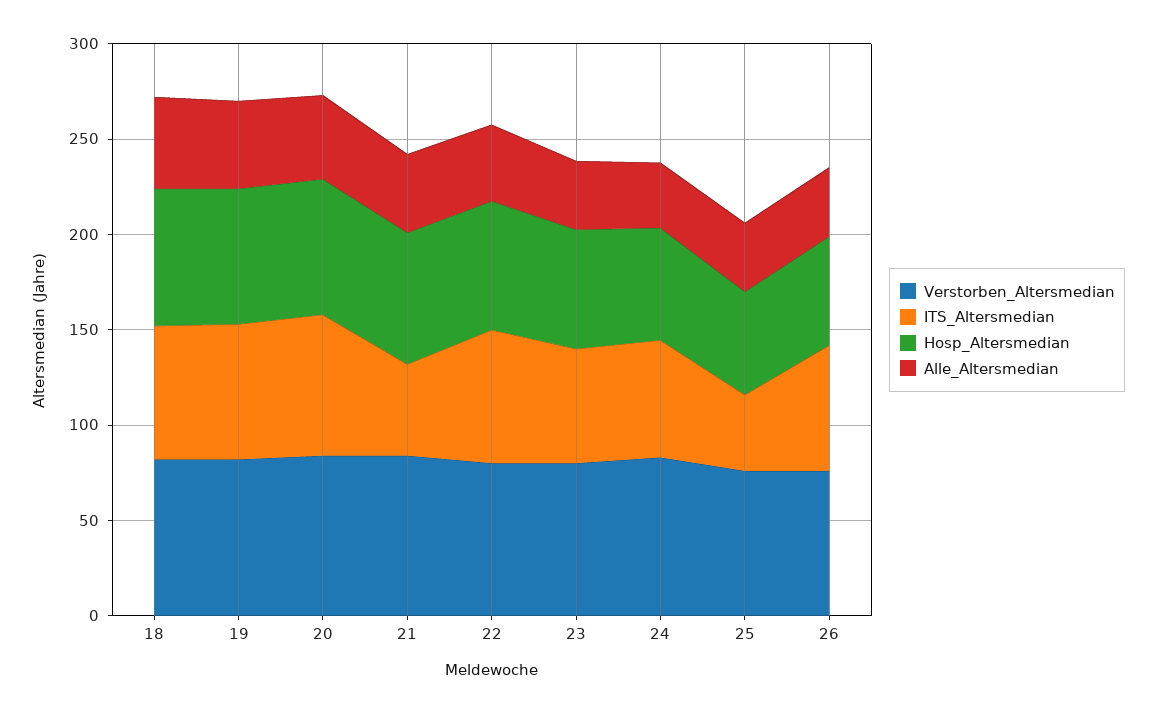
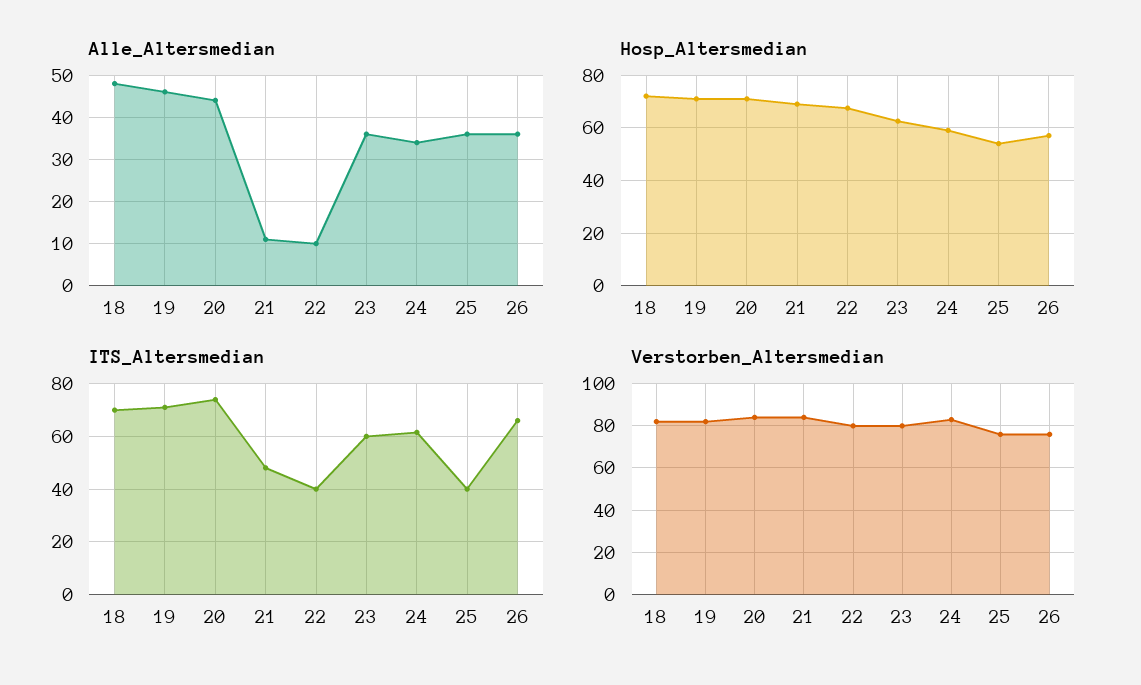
  {
    "Verstorben_Altersmedian": {
      "18": 80,
      "19": 80,
      "20": 85,
      "21": 85,
      "22": 80,
      "23": 80,
      "24": 85,
      "25": 75,
      "26": 75
    },
    "ITS_Altersmedian": {
      "18": 70,
      "19": 70,
      "20": 75,
      "21": 47.5,
-     "22": 70,
+     "22": 40,
      "23": 60,
      "24": 62.5,
      "25": 40,
      "26": 65
    },
    "Hosp_Altersmedian": {
      "18": 72.5,
      "19": 70,
      "20": 70,
      "21": 70,
      "22": 67.5,
      "23": 62.5,
      "24": 60,
      "25": 55,
      "26": 57.5
    },
    "Alle_Altersmedian": {
      "18": 50,
      "19": 45,
      "20": 45,
-     "21": 40,
+     "21": 10,
-     "22": 40,
+     "22": 10,
      "23": 35,
      "24": 35,
      "25": 35,
      "26": 35
    }
  }

